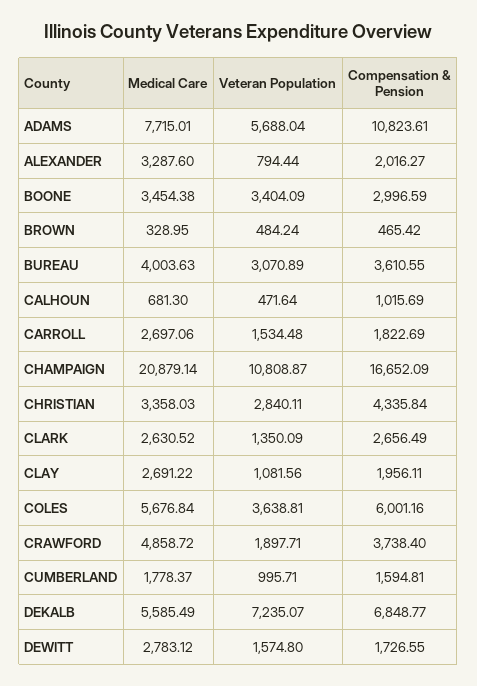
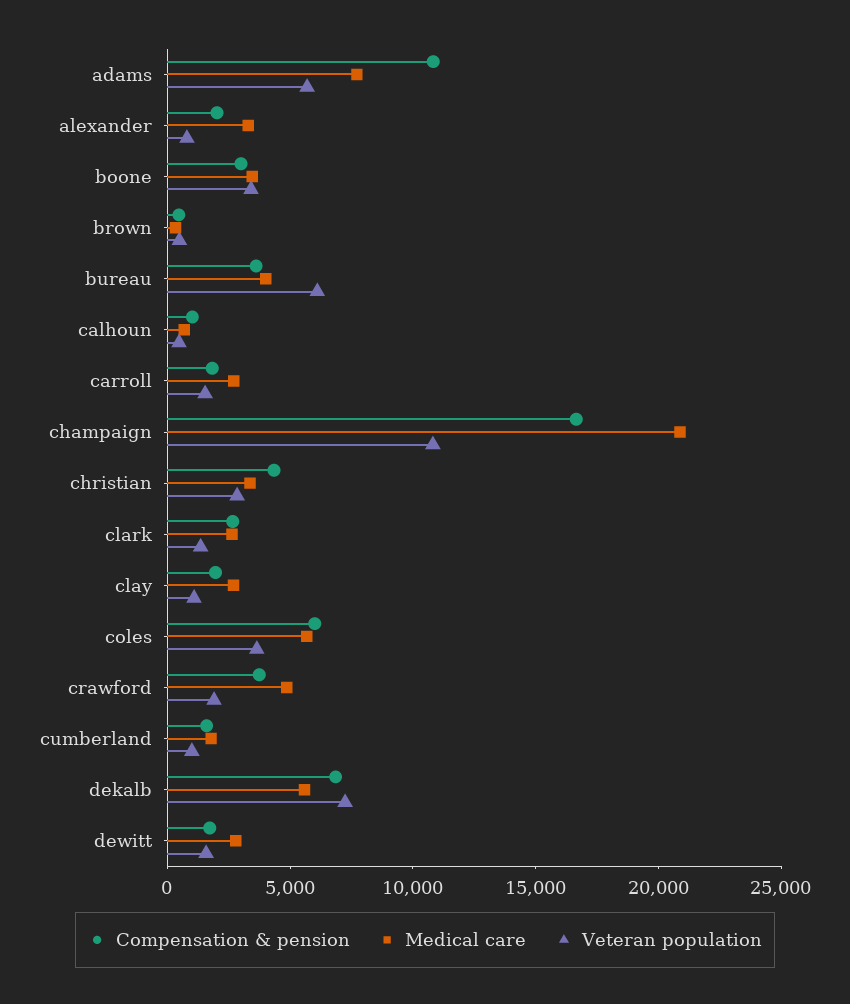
  {
    "Medical Care": {
      "ADAMS": 7715.01,
      "ALEXANDER": 3287.6,
      "BOONE": 3454.38,
      "BROWN": 328.95,
      "BUREAU": 4003.63,
      "CALHOUN": 681.3,
      "CARROLL": 2697.06,
      "CHAMPAIGN": 20879.14,
      "CHRISTIAN": 3358.03,
      "CLARK": 2630.52,
      "CLAY": 2691.22,
      "COLES": 5676.84,
      "CRAWFORD": 4858.72,
      "CUMBERLAND": 1778.37,
      "DEKALB": 5585.49,
      "DEWITT": 2783.12
    },
    "Veteran Population": {
      "ADAMS": 5688.04,
      "ALEXANDER": 794.44,
      "BOONE": 3404.09,
      "BROWN": 484.24,
-     "BUREAU": 3070.89,
+     "BUREAU": 6000,
      "CALHOUN": 471.64,
      "CARROLL": 1534.48,
      "CHAMPAIGN": 10808.87,
      "CHRISTIAN": 2840.11,
      "CLARK": 1350.09,
      "CLAY": 1081.56,
      "COLES": 3638.81,
      "CRAWFORD": 1897.71,
      "CUMBERLAND": 995.71,
      "DEKALB": 7235.07,
      "DEWITT": 1574.8
    },
    "Compensation & Pension": {
      "ADAMS": 10823.61,
      "ALEXANDER": 2016.27,
      "BOONE": 2996.59,
      "BROWN": 465.42,
      "BUREAU": 3610.55,
      "CALHOUN": 1015.69,
      "CARROLL": 1822.69,
      "CHAMPAIGN": 16652.09,
      "CHRISTIAN": 4335.84,
      "CLARK": 2656.49,
      "CLAY": 1956.11,
      "COLES": 6001.16,
      "CRAWFORD": 3738.4,
      "CUMBERLAND": 1594.81,
      "DEKALB": 6848.77,
      "DEWITT": 1726.55
    }
  }

